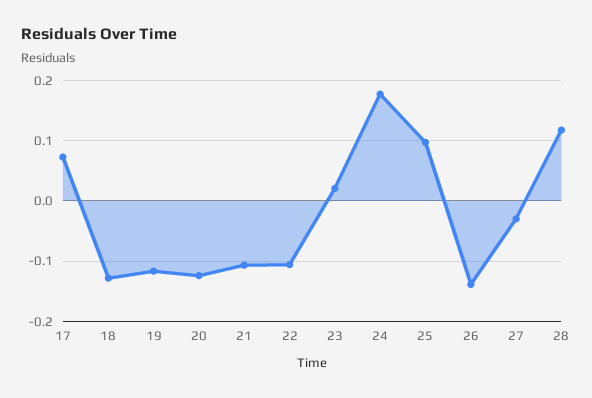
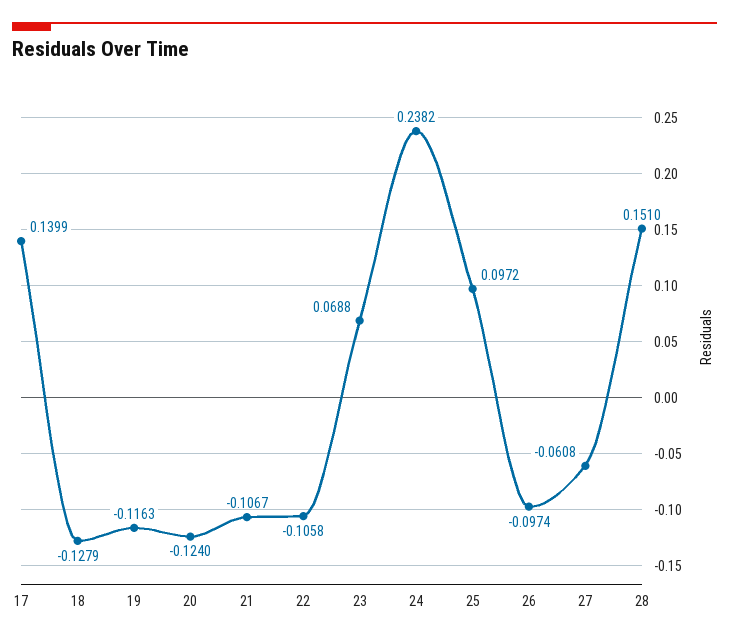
  {
-   "17": 0.07,
+   "17": 0.1399,
    "18": -0.1279,
    "19": -0.1163,
    "20": -0.124,
    "21": -0.1067,
    "22": -0.1058,
-   "23": 0.02,
+   "23": 0.0688,
-   "24": 0.18,
+   "24": 0.2382,
    "25": 0.0972,
-   "26": -0.14,
+   "26": -0.0974,
-   "27": -0.03,
+   "27": -0.0608,
-   "28": 0.12
+   "28": 0.151
  }

